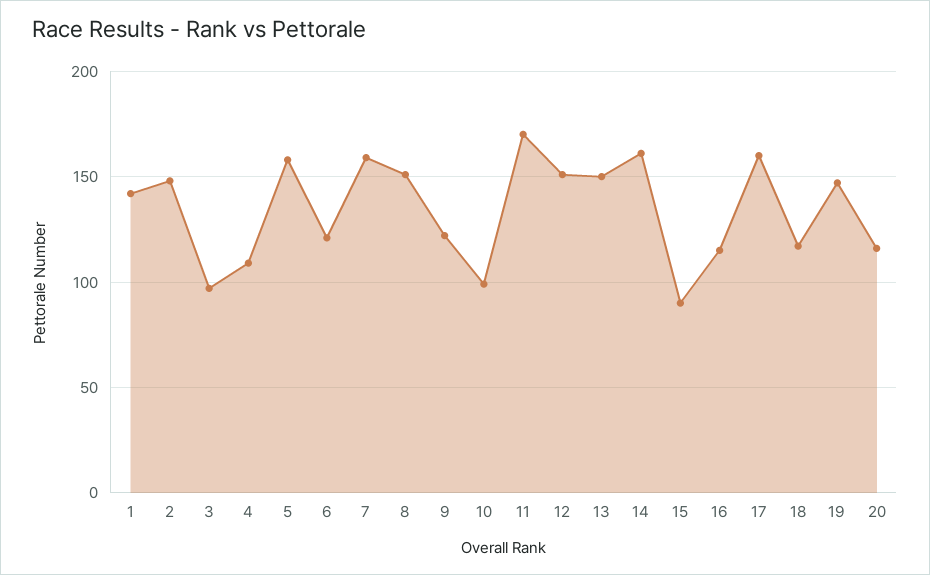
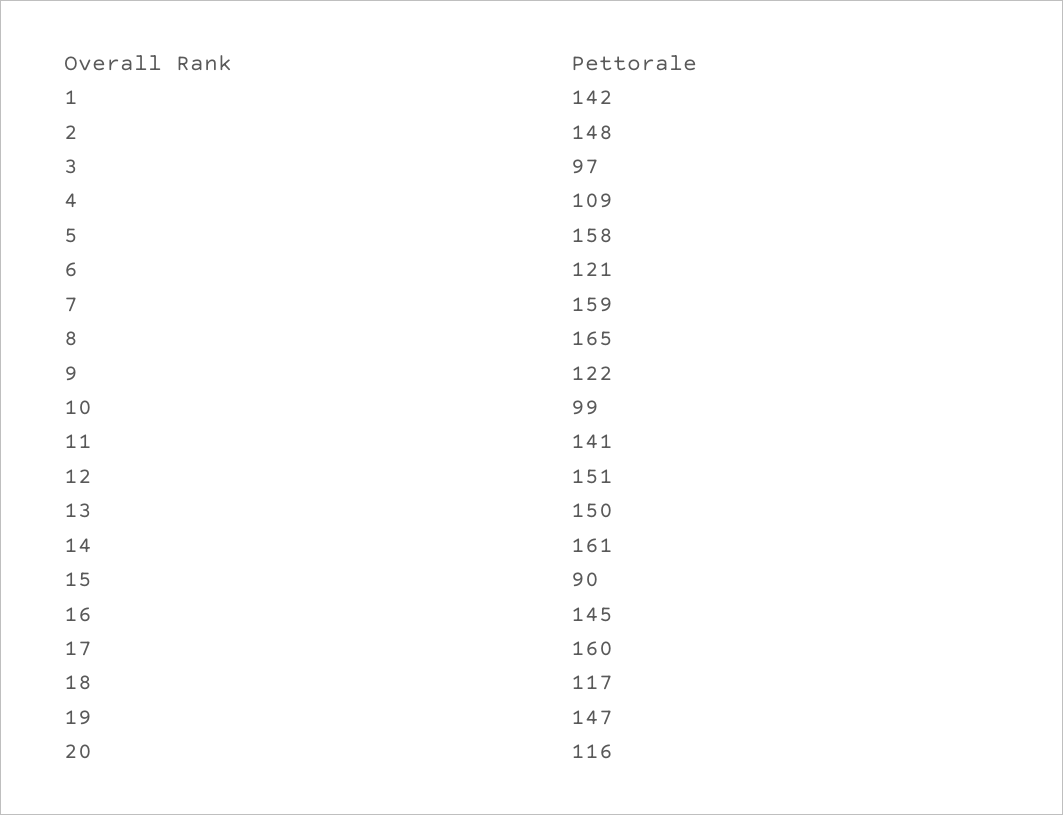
  {
    "1": 142,
    "2": 148,
    "3": 97,
    "4": 109,
    "5": 158,
    "6": 121,
    "7": 159,
-   "8": 150,
+   "8": 165,
    "9": 122,
    "10": 99,
-   "11": 170,
+   "11": 141,
    "12": 151,
    "13": 150,
    "14": 161,
    "15": 90,
-   "16": 115,
+   "16": 145,
    "17": 160,
    "18": 117,
    "19": 147,
    "20": 116
  }

